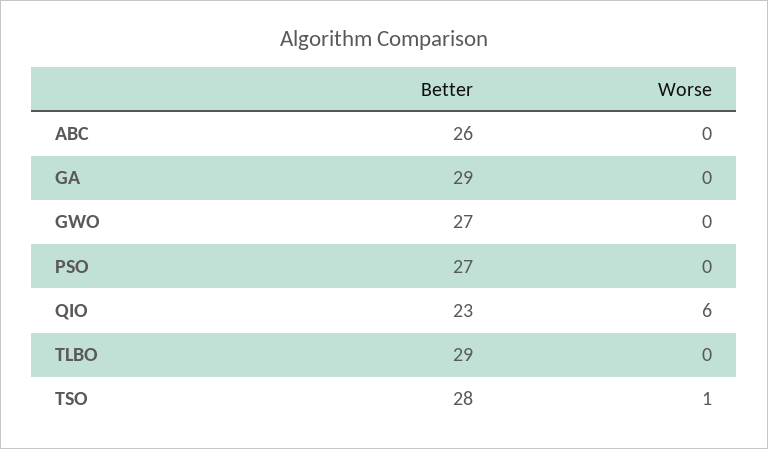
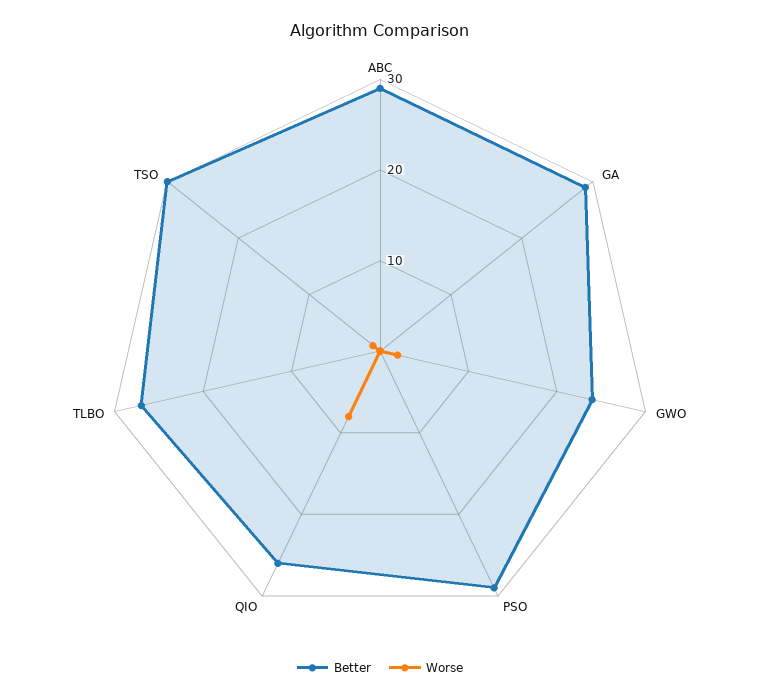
  {
    "Better": {
-     "ABC": 26,
+     "ABC": 29,
      "GA": 29,
-     "GWO": 27,
+     "GWO": 24,
-     "PSO": 27,
+     "PSO": 29,
-     "QIO": 23,
+     "QIO": 26,
-     "TLBO": 29,
+     "TLBO": 27,
-     "TSO": 28
+     "TSO": 30
    },
    "Worse": {
      "ABC": 0,
      "GA": 0,
-     "GWO": 0,
+     "GWO": 2,
      "PSO": 0,
-     "QIO": 6,
+     "QIO": 8,
      "TLBO": 0,
      "TSO": 1
    }
  }

